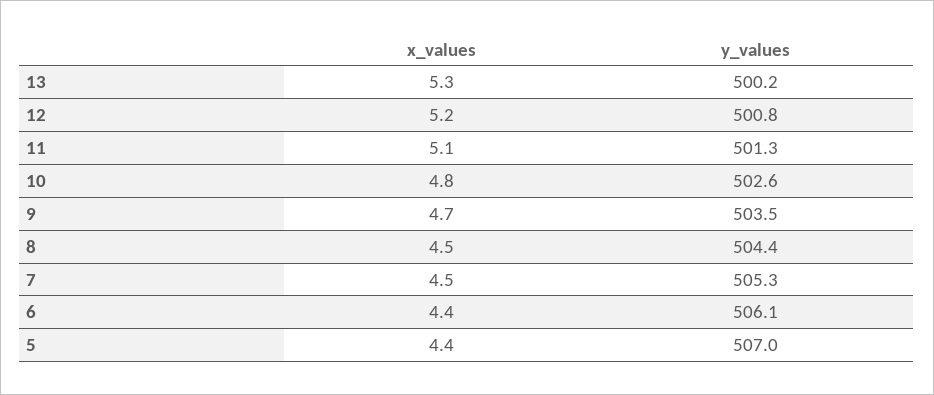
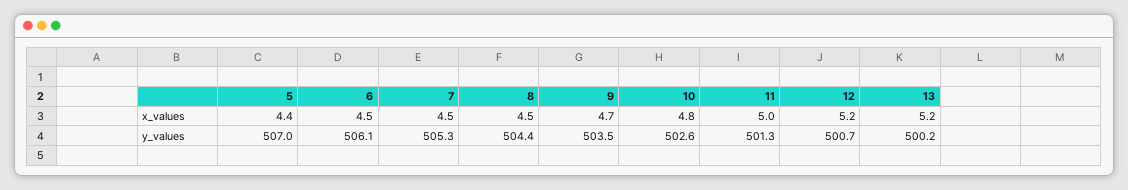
  {
    "x_values": {
-     "13": 5.3,
+     "13": 5.2,
      "12": 5.2,
-     "11": 5.1,
+     "11": 5,
      "10": 4.8,
      "9": 4.7,
      "8": 4.5,
      "7": 4.5,
-     "6": 4.4,
+     "6": 4.5,
      "5": 4.4
    },
    "y_values": {
      "13": 500.2,
-     "12": 500.8,
+     "12": 500.7,
      "11": 501.3,
      "10": 502.6,
      "9": 503.5,
      "8": 504.4,
      "7": 505.3,
      "6": 506.1,
      "5": 507
    }
  }

